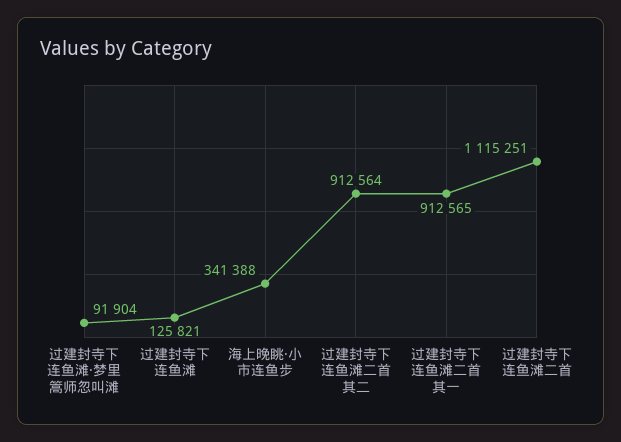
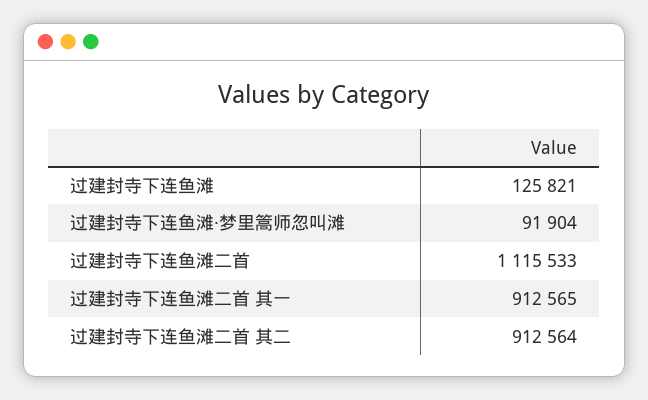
  {
    "过建封寺下连鱼滩·梦里篙师忽叫滩": 91904,
    "过建封寺下连鱼滩": 125821,
-   "海上晚眺·小市连鱼步": 341388,
    "过建封寺下连鱼滩二首 其二": 912564,
    "过建封寺下连鱼滩二首 其一": 912565,
-   "过建封寺下连鱼滩二首": 1115251
+   "过建封寺下连鱼滩二首": 1115533
  }

